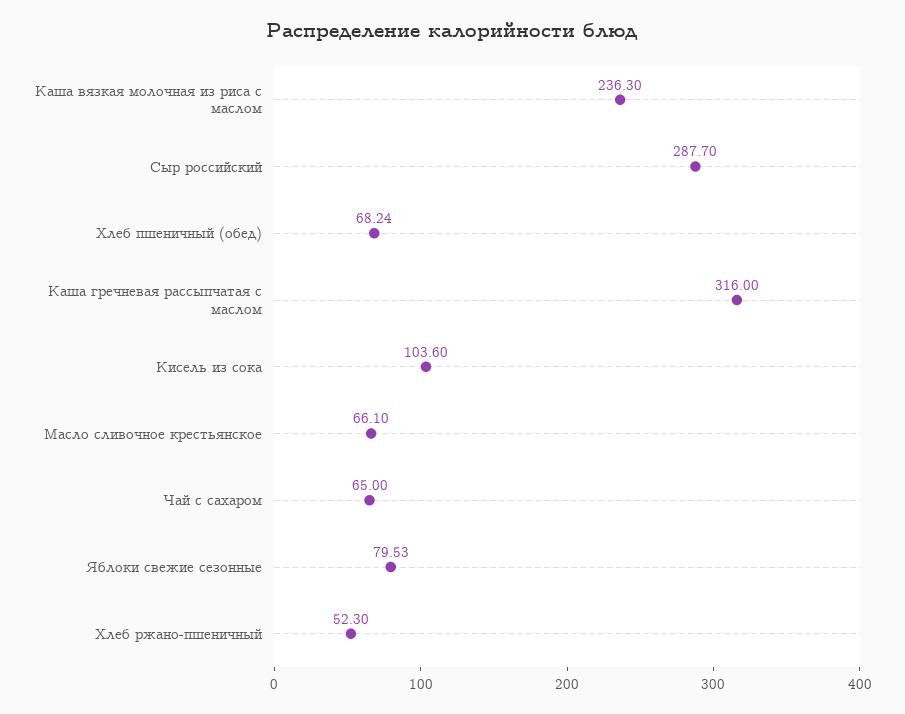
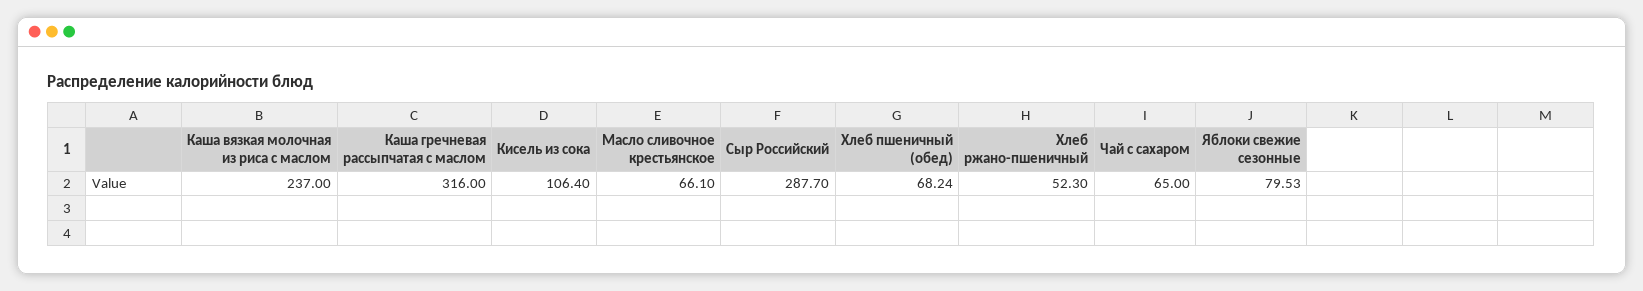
  {
-   "Каша вязкая молочная из риса с маслом": 236.3,
+   "Каша вязкая молочная из риса с маслом": 237,
    "Сыр российский": 287.7,
    "Хлеб пшеничный (обед)": 68.24,
    "Каша гречневая рассыпчатая с маслом": 316,
-   "Кисель из сока": 103.6,
+   "Кисель из сока": 106.4,
    "Масло сливочное крестьянское": 66.1,
    "Чай с сахаром": 65,
    "Яблоки свежие сезонные": 79.53,
    "Хлеб ржано-пшеничный": 52.3
  }

